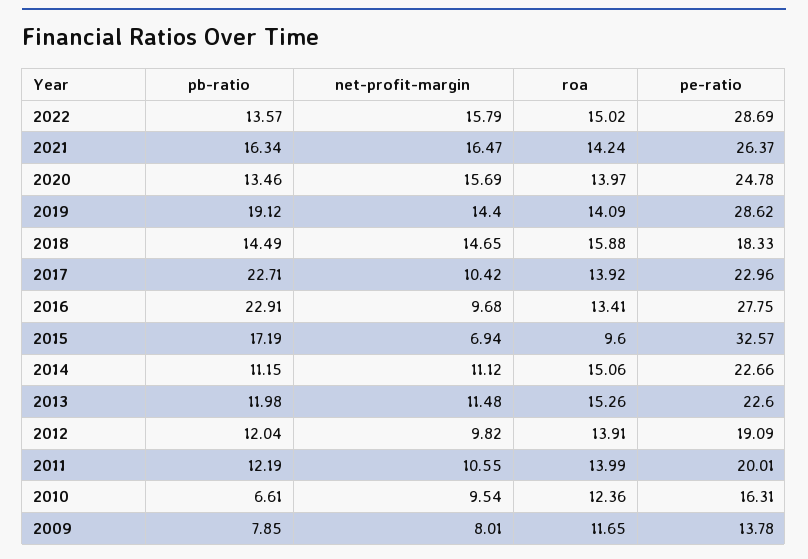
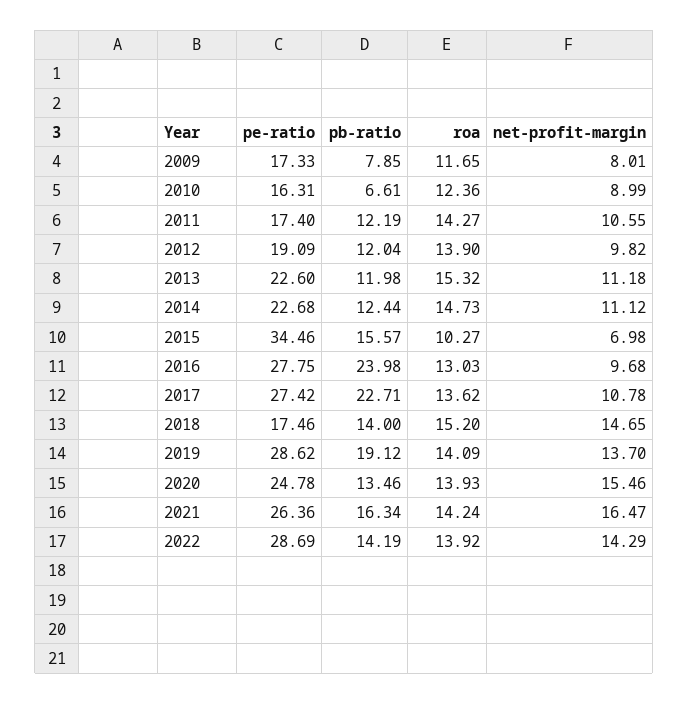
  {
    "pb-ratio": {
-     "2022": 13.57,
+     "2022": 14.19,
      "2021": 16.34,
      "2020": 13.46,
      "2019": 19.12,
-     "2018": 14.49,
+     "2018": 14,
      "2017": 22.71,
-     "2016": 22.91,
+     "2016": 23.98,
-     "2015": 17.19,
+     "2015": 15.57,
-     "2014": 11.15,
+     "2014": 12.44,
      "2013": 11.98,
      "2012": 12.04,
      "2011": 12.19,
      "2010": 6.61,
      "2009": 7.85
    },
    "net-profit-margin": {
-     "2022": 15.79,
+     "2022": 14.29,
      "2021": 16.47,
-     "2020": 15.69,
+     "2020": 15.46,
-     "2019": 14.4,
+     "2019": 13.7,
      "2018": 14.65,
-     "2017": 10.42,
+     "2017": 10.78,
      "2016": 9.68,
-     "2015": 6.94,
+     "2015": 6.98,
      "2014": 11.12,
-     "2013": 11.48,
+     "2013": 11.18,
      "2012": 9.82,
      "2011": 10.55,
-     "2010": 9.54,
+     "2010": 8.99,
      "2009": 8.01
    },
    "roa": {
-     "2022": 15.02,
+     "2022": 13.92,
      "2021": 14.24,
-     "2020": 13.97,
+     "2020": 13.93,
      "2019": 14.09,
-     "2018": 15.88,
+     "2018": 15.2,
-     "2017": 13.92,
+     "2017": 13.62,
-     "2016": 13.41,
+     "2016": 13.03,
-     "2015": 9.6,
+     "2015": 10.27,
-     "2014": 15.06,
+     "2014": 14.73,
-     "2013": 15.26,
+     "2013": 15.32,
-     "2012": 13.91,
+     "2012": 13.9,
-     "2011": 13.99,
+     "2011": 14.27,
      "2010": 12.36,
      "2009": 11.65
    },
    "pe-ratio": {
      "2022": 28.69,
-     "2021": 26.37,
+     "2021": 26.36,
      "2020": 24.78,
      "2019": 28.62,
-     "2018": 18.33,
+     "2018": 17.46,
-     "2017": 22.96,
+     "2017": 27.42,
      "2016": 27.75,
-     "2015": 32.57,
+     "2015": 34.46,
-     "2014": 22.66,
+     "2014": 22.68,
      "2013": 22.6,
      "2012": 19.09,
-     "2011": 20.01,
+     "2011": 17.4,
      "2010": 16.31,
-     "2009": 13.78
+     "2009": 17.33
    }
  }

